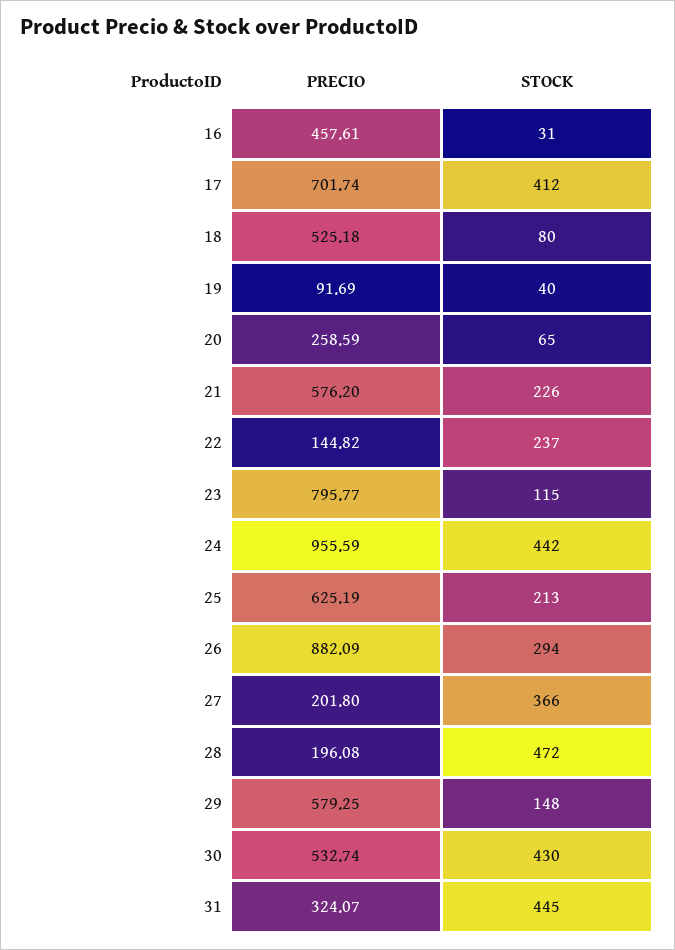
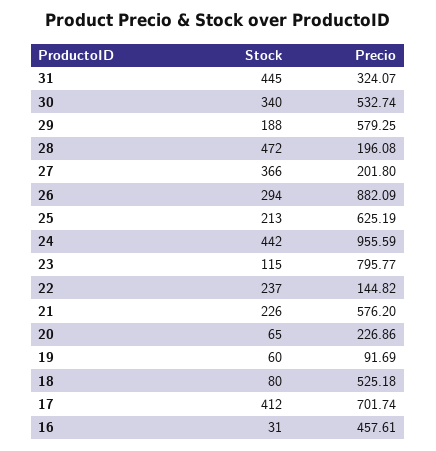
  {
    "PRECIO": {
      "16": 457.61,
      "17": 701.74,
      "18": 525.18,
      "19": 91.69,
-     "20": 258.59,
+     "20": 226.86,
      "21": 576.2,
      "22": 144.82,
      "23": 795.77,
      "24": 955.59,
      "25": 625.19,
      "26": 882.09,
      "27": 201.8,
      "28": 196.08,
      "29": 579.25,
      "30": 532.74,
      "31": 324.07
    },
    "STOCK": {
      "16": 31,
      "17": 412,
      "18": 80,
-     "19": 40,
+     "19": 60,
      "20": 65,
      "21": 226,
      "22": 237,
      "23": 115,
      "24": 442,
      "25": 213,
      "26": 294,
      "27": 366,
      "28": 472,
-     "29": 148,
+     "29": 188,
-     "30": 430,
+     "30": 340,
      "31": 445
    }
  }

